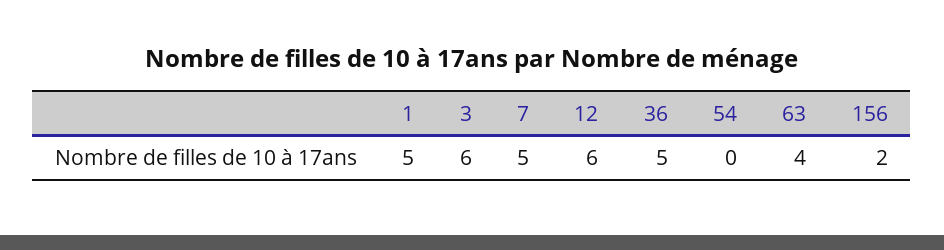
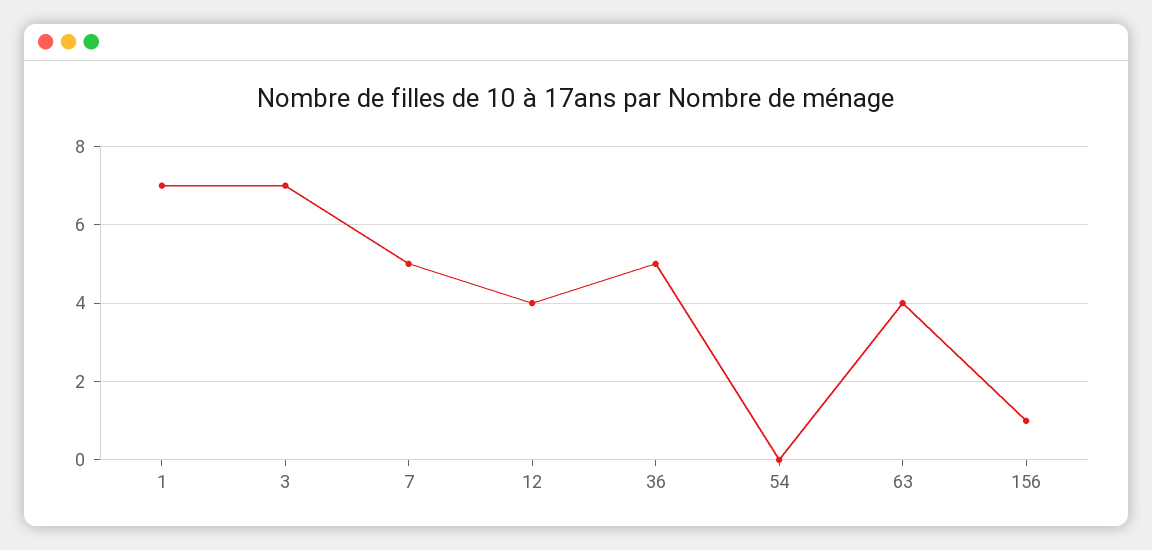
  {
-   "1": 5,
+   "1": 7,
-   "3": 6,
+   "3": 7,
    "7": 5,
-   "12": 6,
+   "12": 4,
    "36": 5,
    "54": 0,
    "63": 4,
-   "156": 2
+   "156": 1
  }

